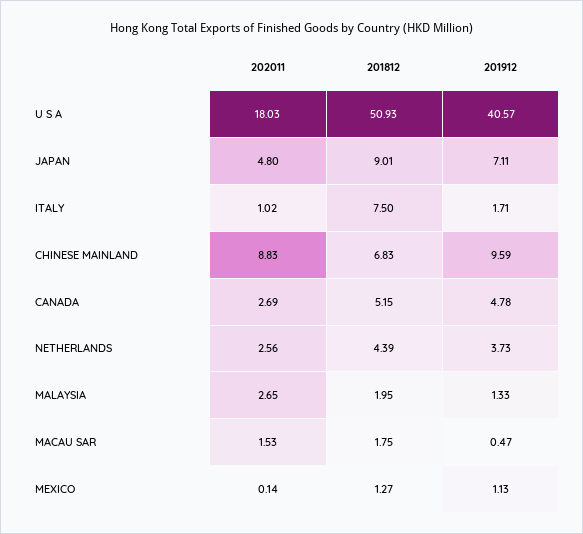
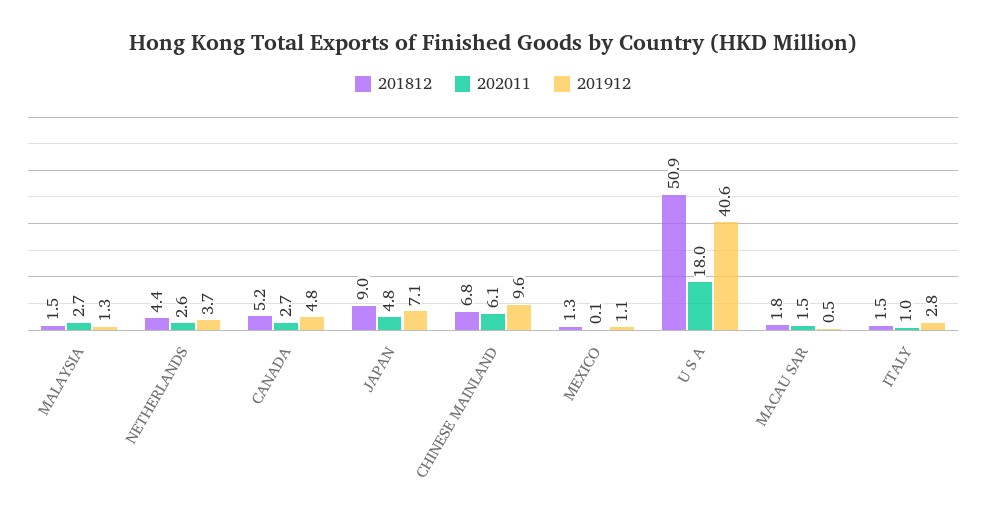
  {
    "202011": {
      "U S A": 18.03,
      "JAPAN": 4.8,
      "ITALY": 1.02,
-     "CHINESE MAINLAND": 8.83,
+     "CHINESE MAINLAND": 6.1,
      "CANADA": 2.69,
      "NETHERLANDS": 2.56,
      "MALAYSIA": 2.65,
      "MACAU SAR": 1.53,
      "MEXICO": 0.14
    },
    "201812": {
      "U S A": 50.93,
      "JAPAN": 9.01,
-     "ITALY": 7.5,
+     "ITALY": 1.5,
      "CHINESE MAINLAND": 6.83,
      "CANADA": 5.15,
      "NETHERLANDS": 4.39,
-     "MALAYSIA": 1.95,
+     "MALAYSIA": 1.5,
      "MACAU SAR": 1.75,
      "MEXICO": 1.27
    },
    "201912": {
      "U S A": 40.57,
      "JAPAN": 7.11,
-     "ITALY": 1.71,
+     "ITALY": 2.8,
      "CHINESE MAINLAND": 9.59,
      "CANADA": 4.78,
      "NETHERLANDS": 3.73,
      "MALAYSIA": 1.33,
      "MACAU SAR": 0.47,
      "MEXICO": 1.13
    }
  }

